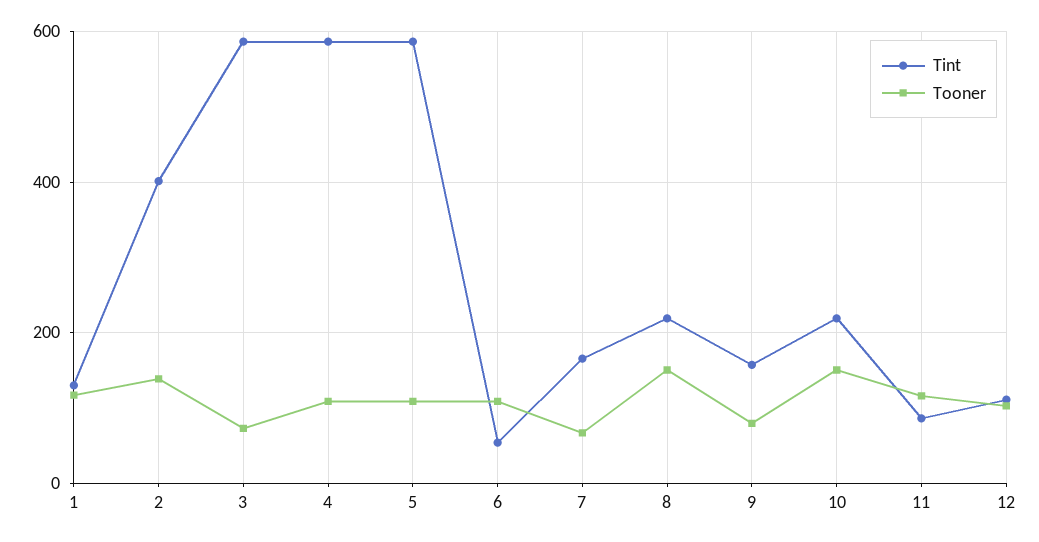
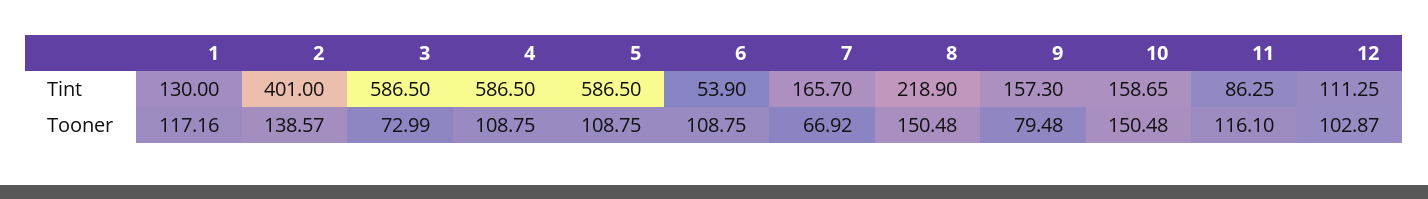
  {
    "Tint": {
      "1": 130,
      "2": 401,
      "3": 586.5,
      "4": 586.5,
      "5": 586.5,
      "6": 53.9,
      "7": 165.7,
      "8": 218.9,
      "9": 157.3,
-     "10": 220,
+     "10": 158.65,
      "11": 86.25,
      "12": 111.25
    },
    "Tooner": {
      "1": 117.16,
      "2": 138.57,
      "3": 72.99,
      "4": 108.75,
      "5": 108.75,
      "6": 108.75,
      "7": 66.92,
      "8": 150.48,
      "9": 79.48,
      "10": 150.48,
      "11": 116.1,
      "12": 102.87
    }
  }

